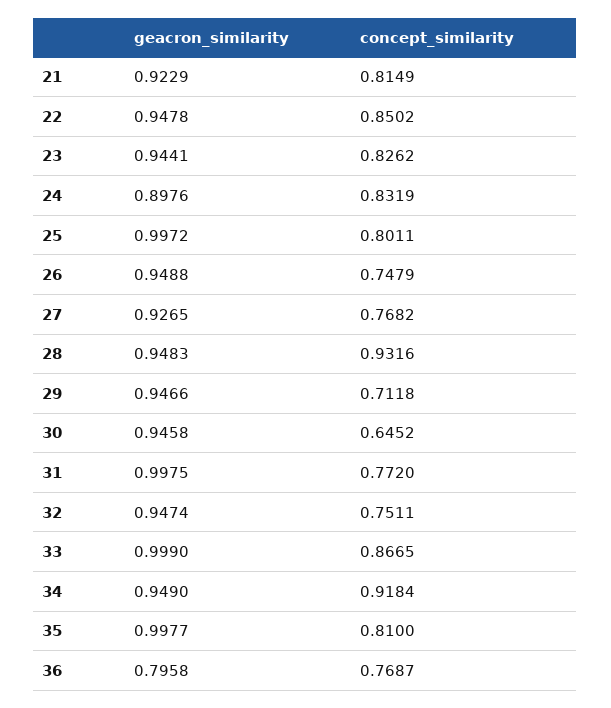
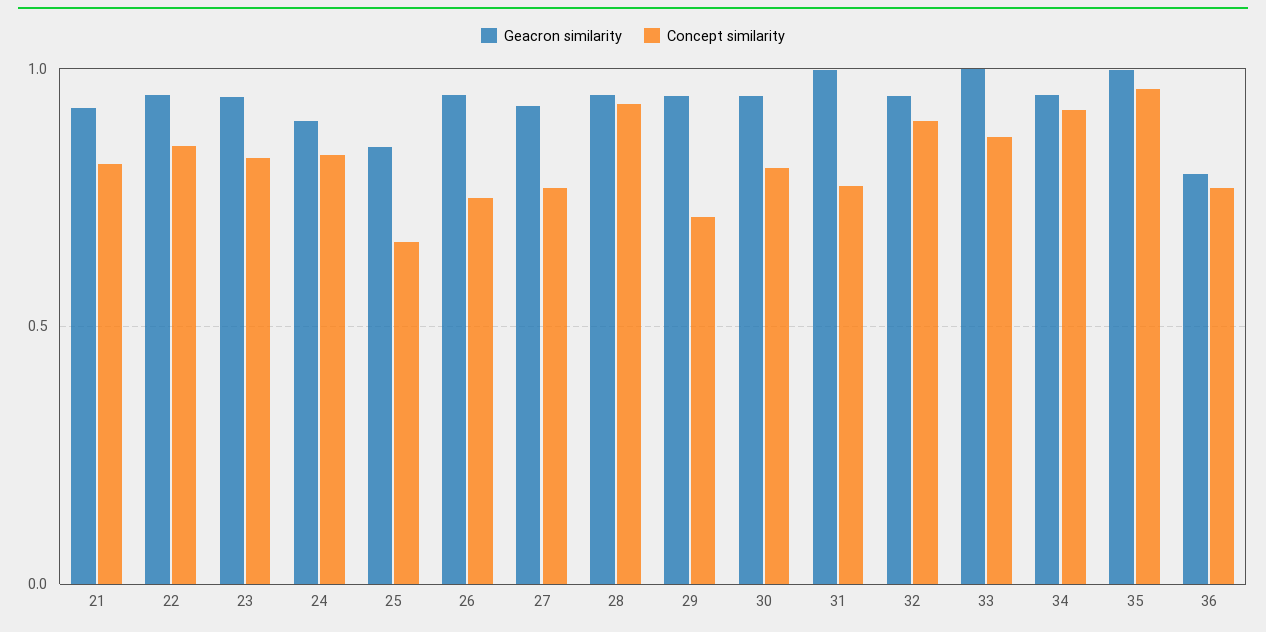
  {
    "geacron_similarity": {
      "21": 0.9229,
      "22": 0.9478,
      "23": 0.9441,
      "24": 0.8976,
-     "25": 0.9972,
+     "25": 0.85,
      "26": 0.9488,
      "27": 0.9265,
      "28": 0.9483,
      "29": 0.9466,
      "30": 0.9458,
      "31": 0.9975,
      "32": 0.9474,
      "33": 0.999,
      "34": 0.949,
      "35": 0.9977,
      "36": 0.7958
    },
    "concept_similarity": {
      "21": 0.8149,
      "22": 0.8502,
      "23": 0.8262,
      "24": 0.8319,
-     "25": 0.8011,
+     "25": 0.65,
      "26": 0.7479,
      "27": 0.7682,
      "28": 0.9316,
      "29": 0.7118,
-     "30": 0.6452,
+     "30": 0.8,
      "31": 0.772,
-     "32": 0.7511,
+     "32": 0.9,
      "33": 0.8665,
      "34": 0.9184,
-     "35": 0.81,
+     "35": 0.95,
      "36": 0.7687
    }
  }

